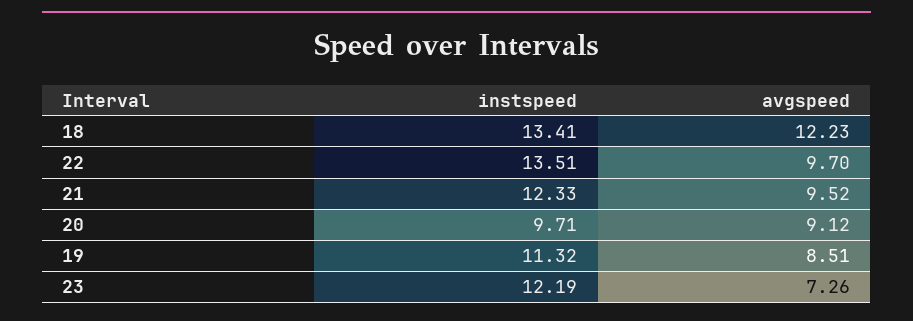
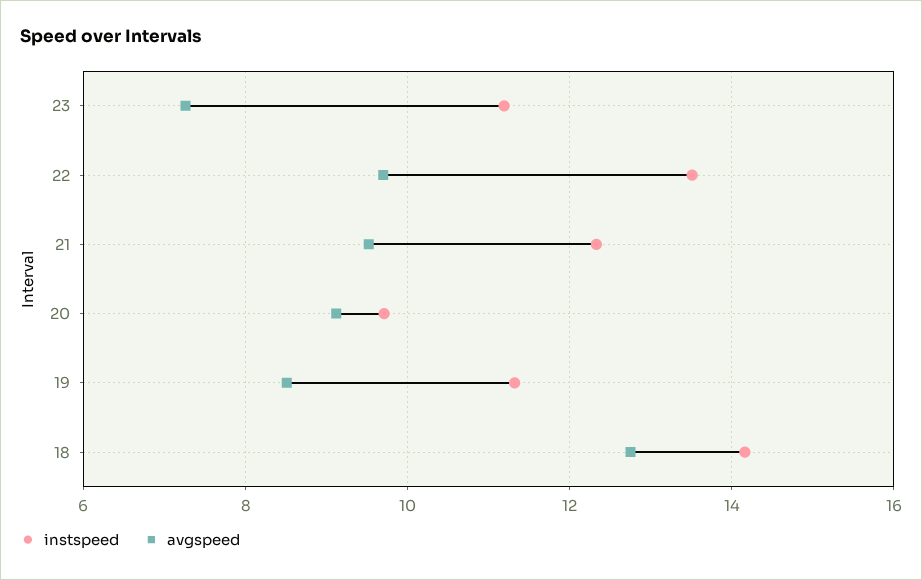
  {
    "instspeed": {
-     "18": 13.41,
+     "18": 14.2,
      "22": 13.51,
      "21": 12.33,
      "20": 9.71,
      "19": 11.32,
-     "23": 12.19
+     "23": 11.2
    },
    "avgspeed": {
-     "18": 12.23,
+     "18": 12.8,
      "22": 9.7,
      "21": 9.52,
      "20": 9.12,
      "19": 8.51,
      "23": 7.26
    }
  }

